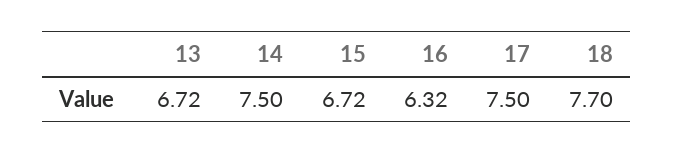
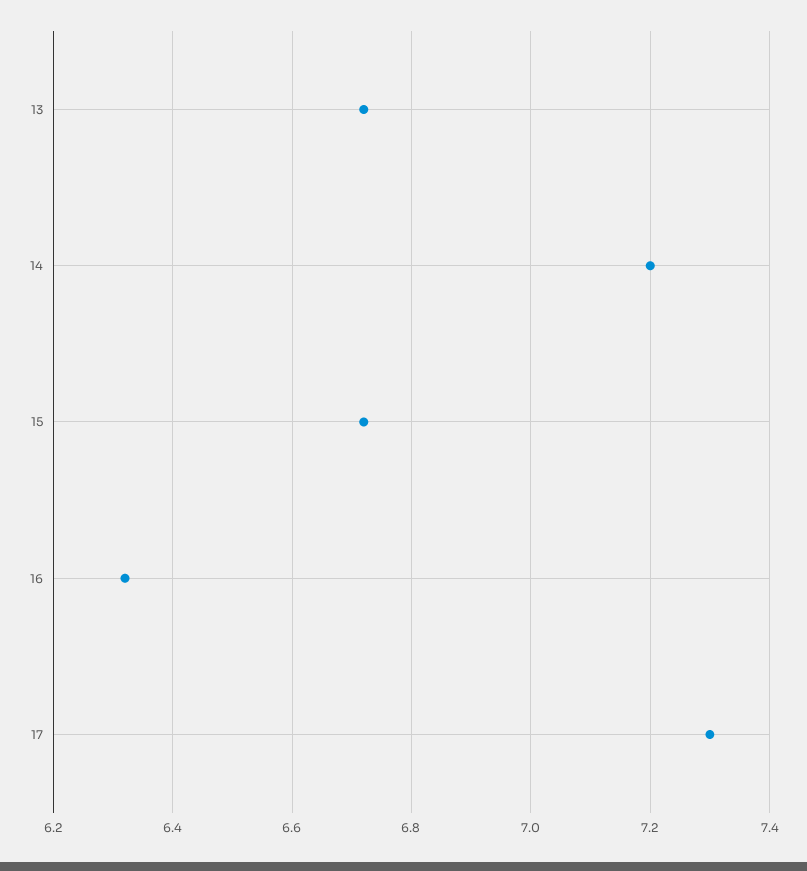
  {
    "13": 6.72,
-   "14": 7.5,
+   "14": 7.2,
    "15": 6.72,
    "16": 6.32,
-   "17": 7.5,
+   "17": 7.3
-   "18": 7.7
  }

